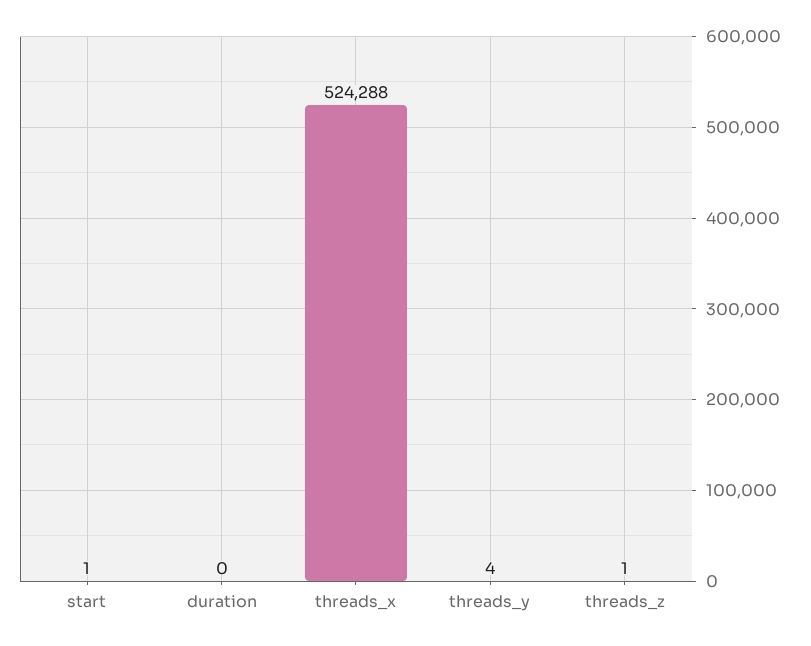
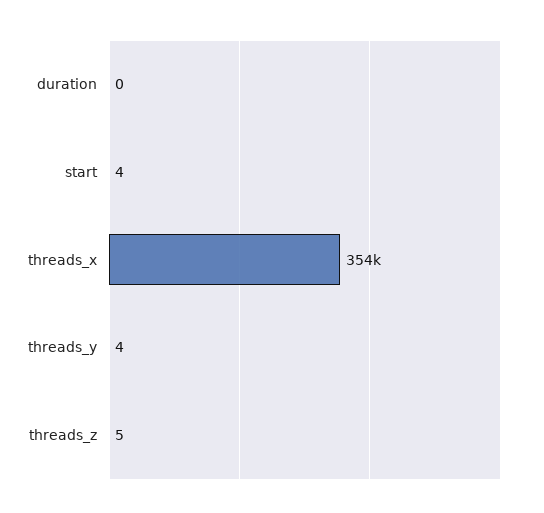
  {
-   "start": 1,
+   "start": 4,
    "duration": 0,
-   "threads_x": 524288,
+   "threads_x": 354000,
    "threads_y": 4,
-   "threads_z": 1
+   "threads_z": 5
  }

